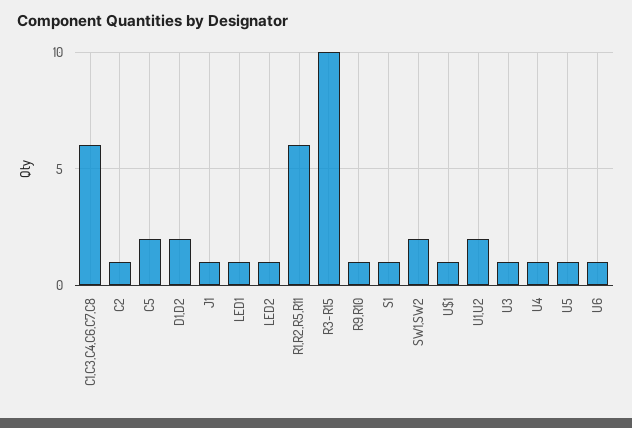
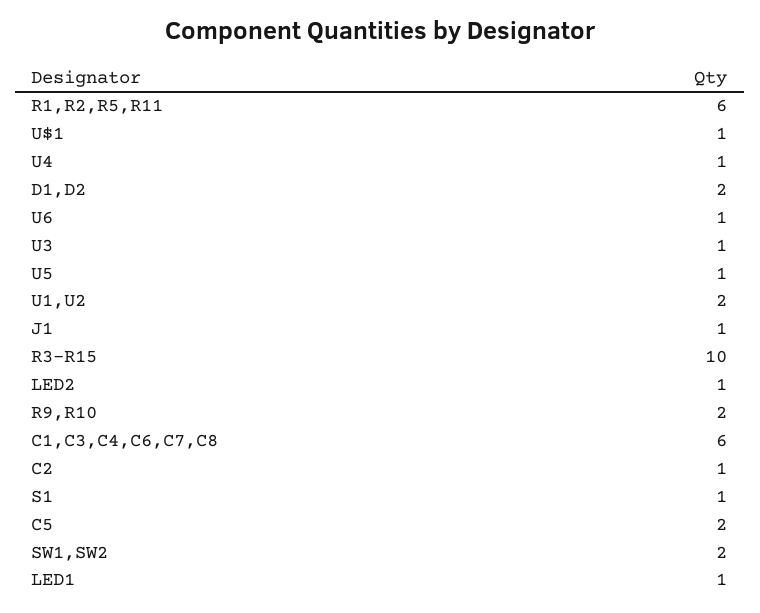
  {
    "C1,C3,C4,C6,C7,C8": 6,
    "C2": 1,
    "C5": 2,
    "D1,D2": 2,
    "J1": 1,
    "LED1": 1,
    "LED2": 1,
    "R1,R2,R5,R11": 6,
    "R3-R15": 10,
-   "R9,R10": 1,
+   "R9,R10": 2,
    "S1": 1,
    "SW1,SW2": 2,
    "U$1": 1,
    "U1,U2": 2,
    "U3": 1,
    "U4": 1,
    "U5": 1,
    "U6": 1
  }

